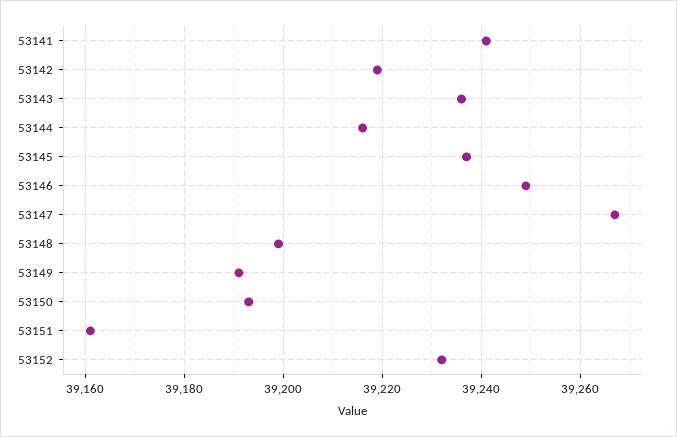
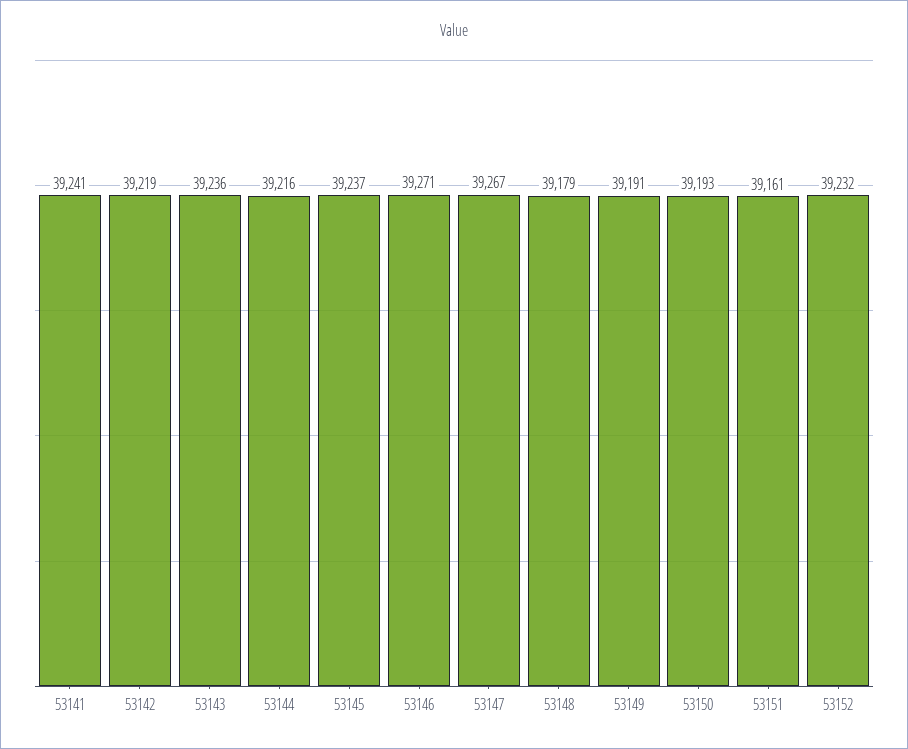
  {
    "53141": 39241,
    "53142": 39219,
    "53143": 39236,
    "53144": 39216,
    "53145": 39237,
-   "53146": 39250,
+   "53146": 39271,
    "53147": 39267,
-   "53148": 39200,
+   "53148": 39179,
    "53149": 39191,
    "53150": 39193,
    "53151": 39161,
    "53152": 39232
  }

